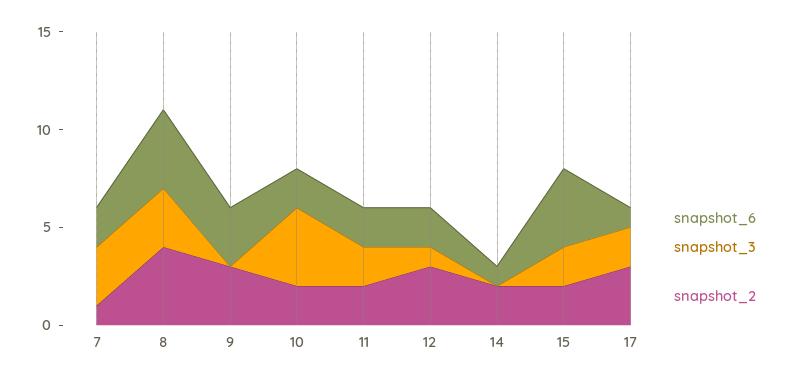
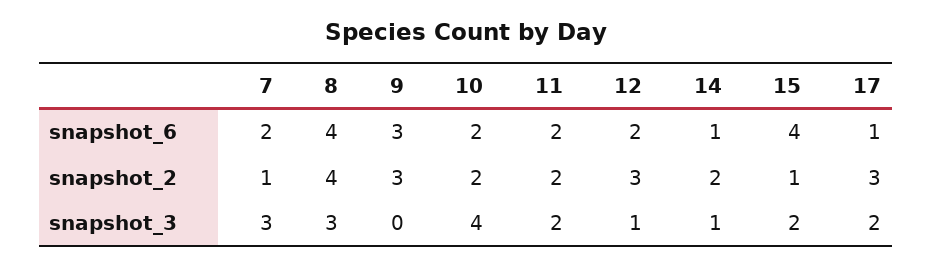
  {
    "snapshot_6": {
      "7": 2,
      "8": 4,
      "9": 3,
      "10": 2,
      "11": 2,
      "12": 2,
      "14": 1,
      "15": 4,
      "17": 1
    },
    "snapshot_3": {
      "7": 3,
      "8": 3,
      "9": 0,
      "10": 4,
      "11": 2,
      "12": 1,
-     "14": 0,
+     "14": 1,
      "15": 2,
      "17": 2
    },
    "snapshot_2": {
      "7": 1,
      "8": 4,
      "9": 3,
      "10": 2,
      "11": 2,
      "12": 3,
      "14": 2,
-     "15": 2,
+     "15": 1,
      "17": 3
    }
  }

